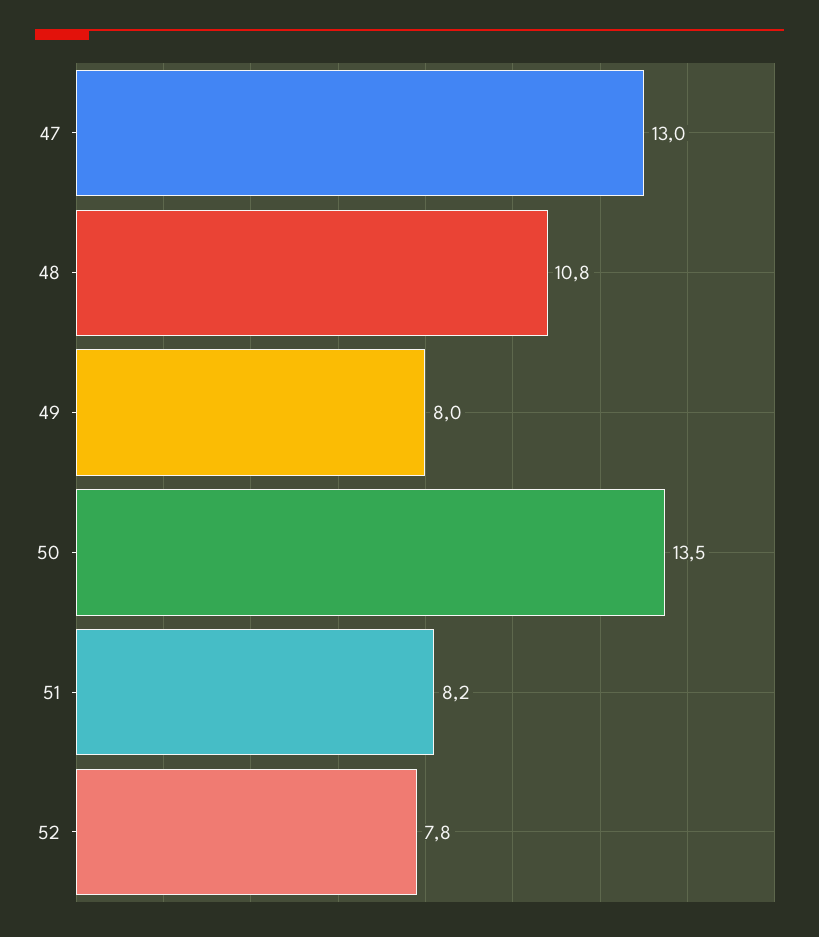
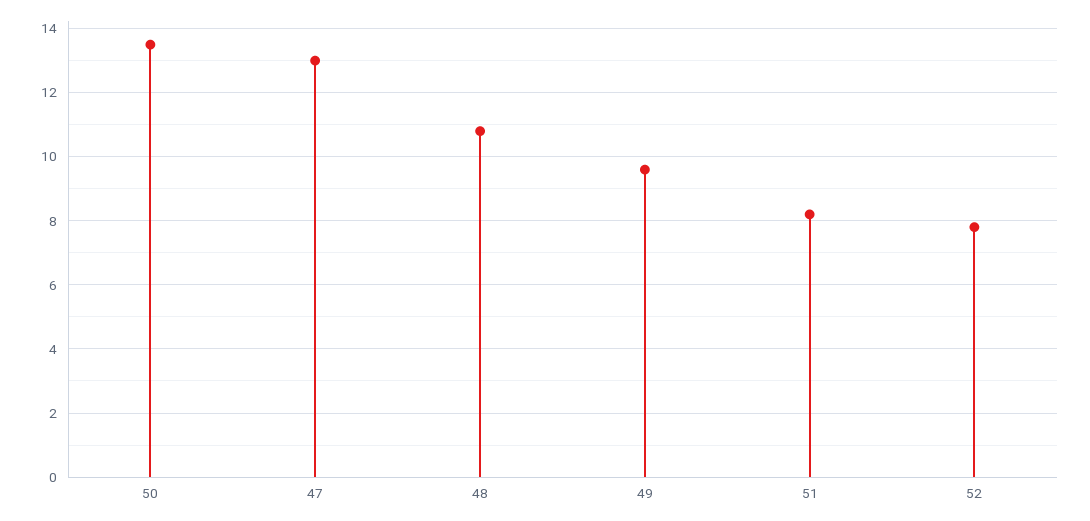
  {
    "47": 13,
    "48": 10.8,
-   "49": 8,
+   "49": 9.5,
    "50": 13.5,
    "51": 8.2,
    "52": 7.8
  }

